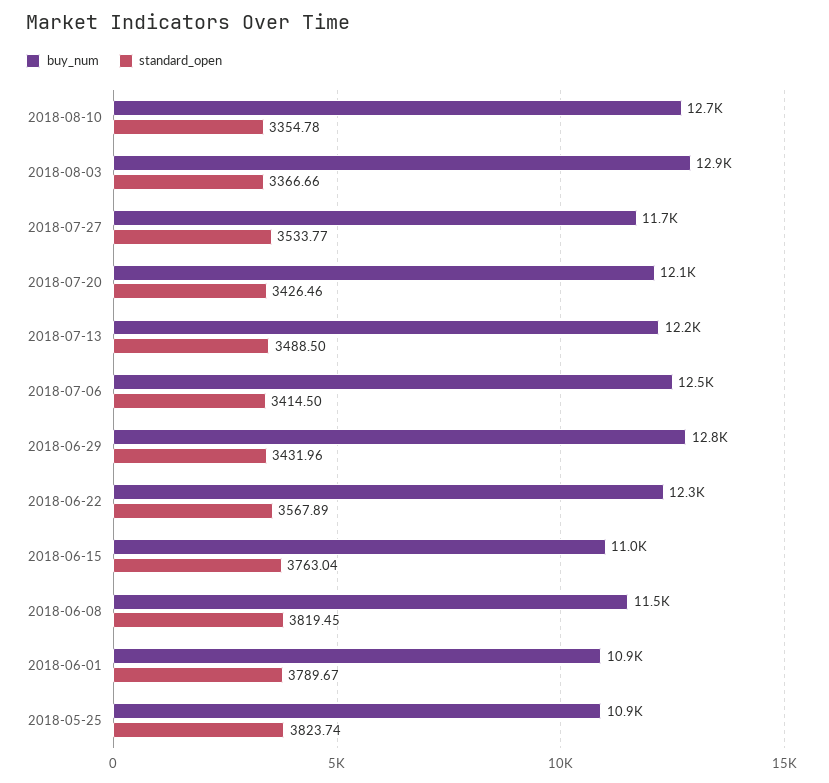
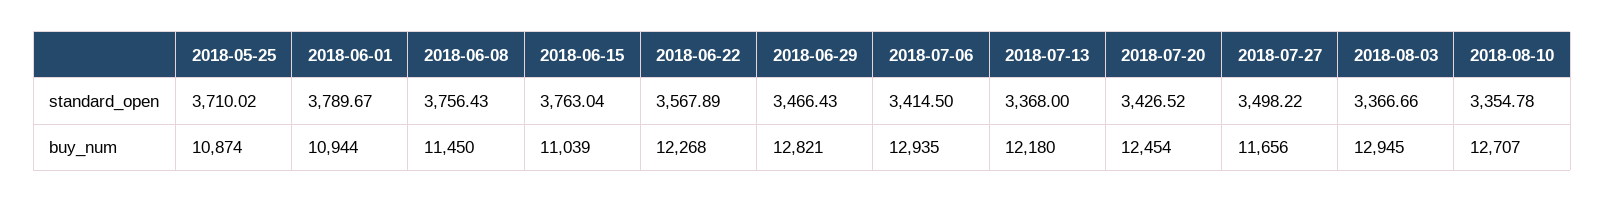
  {
    "buy_num": {
      "2018-08-10": 12707,
      "2018-08-03": 12945,
      "2018-07-27": 11656,
-     "2018-07-20": 12100,
+     "2018-07-20": 12454,
      "2018-07-13": 12180,
-     "2018-07-06": 12500,
+     "2018-07-06": 12935,
      "2018-06-29": 12821,
      "2018-06-22": 12268,
      "2018-06-15": 11039,
      "2018-06-08": 11450,
      "2018-06-01": 10944,
      "2018-05-25": 10874
    },
    "standard_open": {
      "2018-08-10": 3354.78,
      "2018-08-03": 3366.66,
-     "2018-07-27": 3533.77,
+     "2018-07-27": 3498.22,
-     "2018-07-20": 3426.46,
+     "2018-07-20": 3426.52,
-     "2018-07-13": 3488.5,
+     "2018-07-13": 3368,
      "2018-07-06": 3414.5,
-     "2018-06-29": 3431.96,
+     "2018-06-29": 3466.43,
      "2018-06-22": 3567.89,
      "2018-06-15": 3763.04,
-     "2018-06-08": 3819.45,
+     "2018-06-08": 3756.43,
      "2018-06-01": 3789.67,
-     "2018-05-25": 3823.74
+     "2018-05-25": 3710.02
    }
  }

